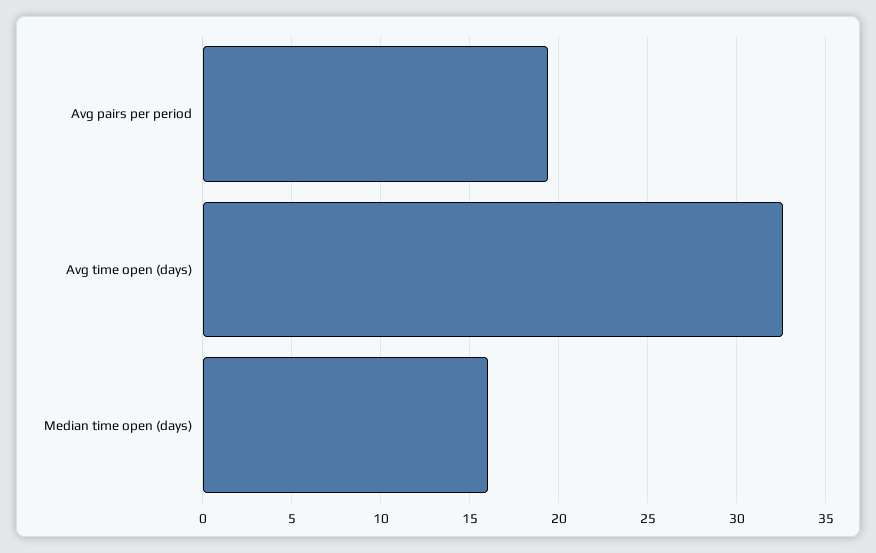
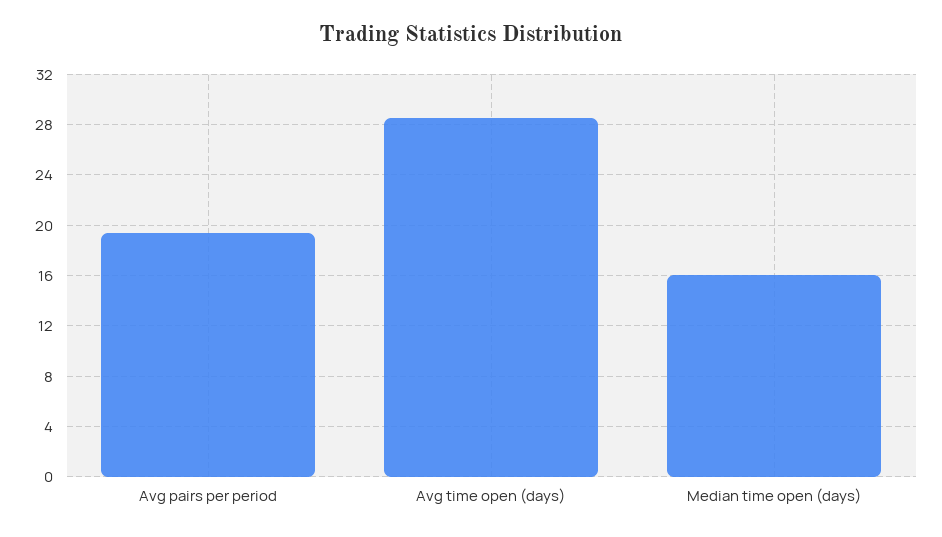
  {
    "Avg pairs per period": 19.5,
-   "Avg time open (days)": 32.5,
+   "Avg time open (days)": 28.5,
    "Median time open (days)": 16
  }

